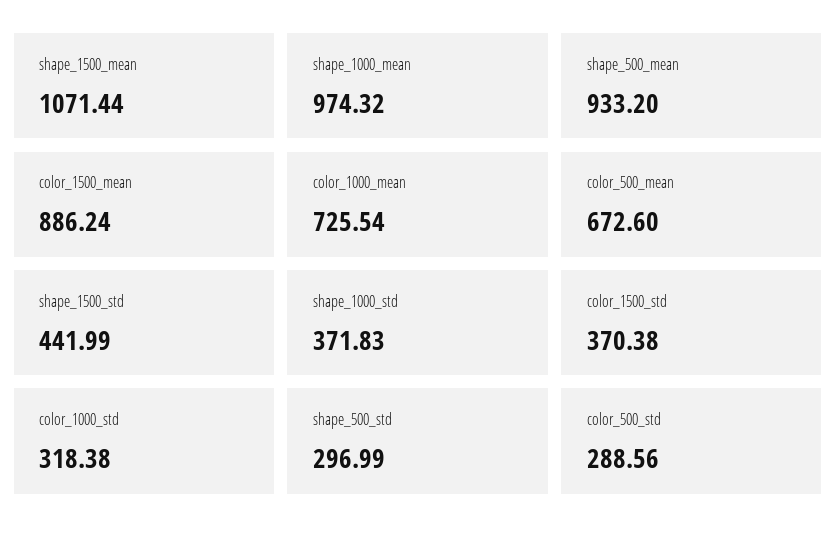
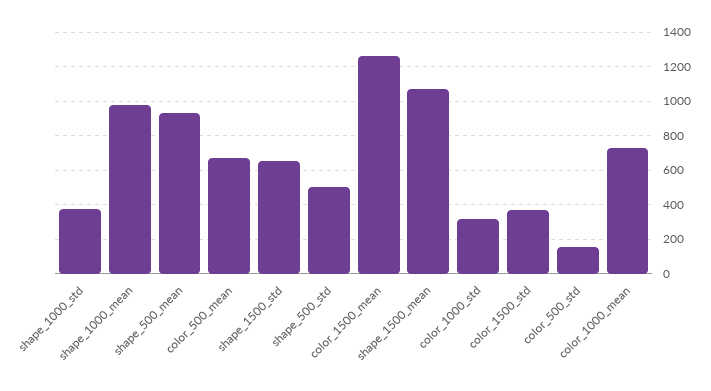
  {
    "shape_1500_mean": 1071.44,
    "shape_1000_mean": 974.32,
    "shape_500_mean": 933.2,
-   "color_1500_mean": 886.24,
+   "color_1500_mean": 1250,
    "color_1000_mean": 725.54,
    "color_500_mean": 672.6,
-   "shape_1500_std": 441.99,
+   "shape_1500_std": 650,
    "shape_1000_std": 371.83,
    "color_1500_std": 370.38,
    "color_1000_std": 318.38,
-   "shape_500_std": 296.99,
+   "shape_500_std": 500,
-   "color_500_std": 288.56
+   "color_500_std": 150
  }

